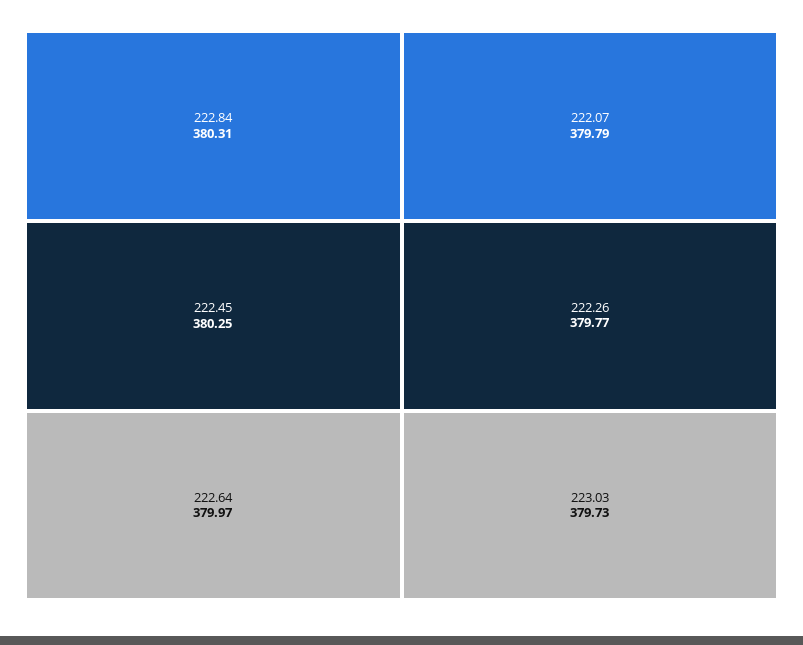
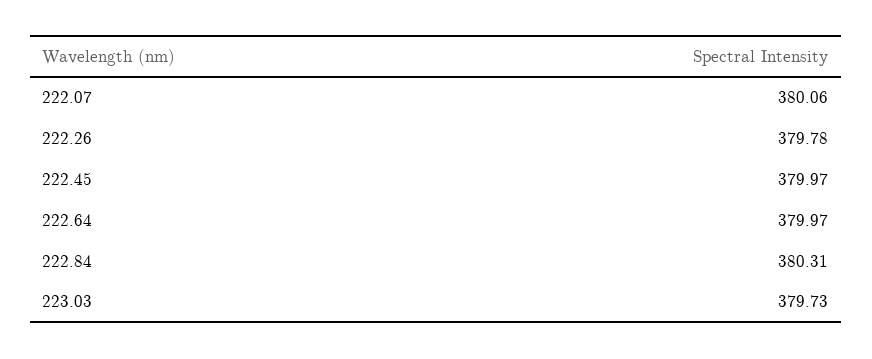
  {
    "222.84": 380.31,
-   "222.45": 380.25,
+   "222.45": 379.97,
    "222.64": 379.97,
-   "222.07": 379.79,
+   "222.07": 380.06,
-   "222.26": 379.77,
+   "222.26": 379.78,
    "223.03": 379.73
  }

